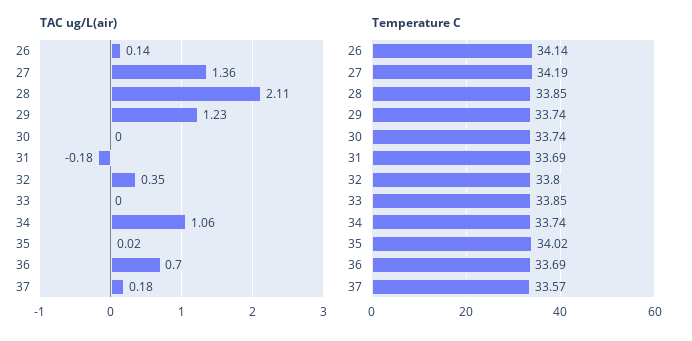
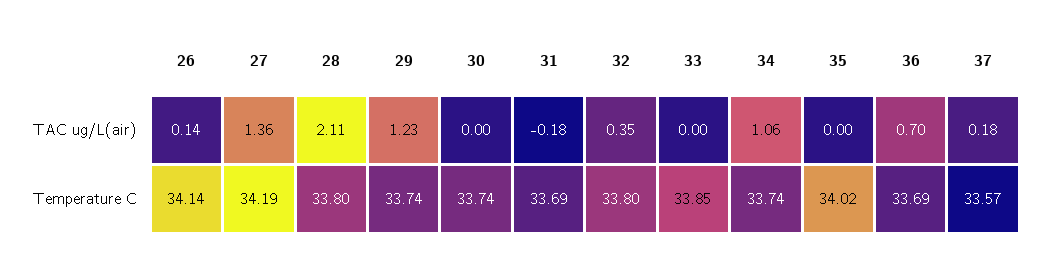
  {
    "TAC ug/L(air)": {
      "26": 0.14,
      "27": 1.36,
      "28": 2.11,
      "29": 1.23,
      "30": 0,
      "31": -0.18,
      "32": 0.35,
      "33": 0,
      "34": 1.06,
-     "35": 0.02,
+     "35": 0,
      "36": 0.7,
      "37": 0.18
    },
    "Temperature C": {
      "26": 34.14,
      "27": 34.19,
-     "28": 33.85,
+     "28": 33.8,
      "29": 33.74,
      "30": 33.74,
      "31": 33.69,
      "32": 33.8,
      "33": 33.85,
      "34": 33.74,
      "35": 34.02,
      "36": 33.69,
      "37": 33.57
    }
  }

